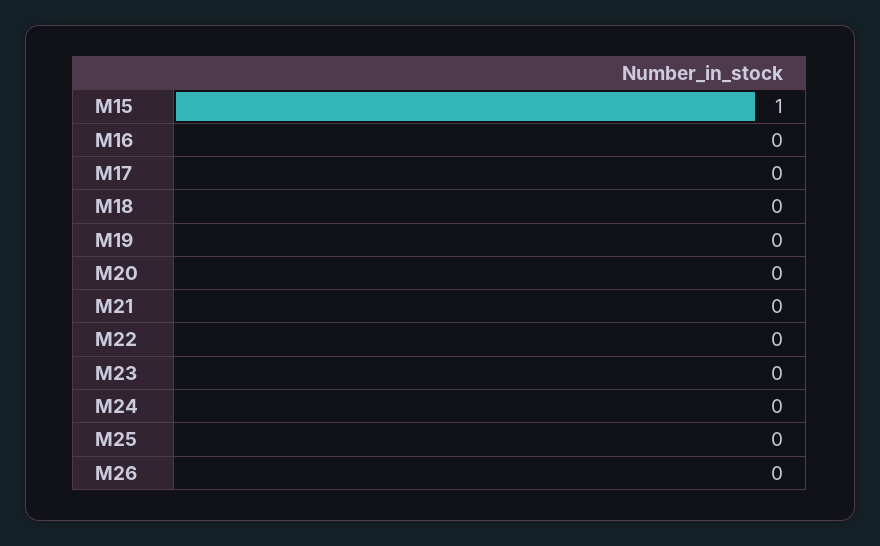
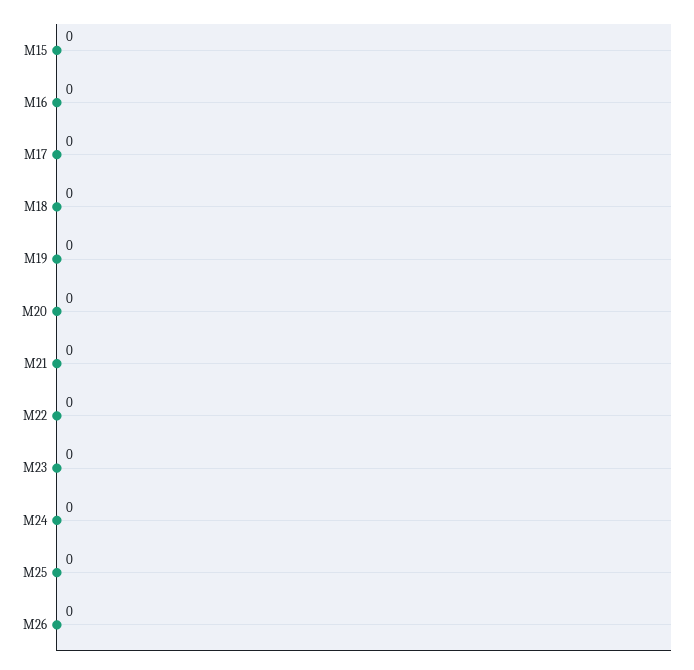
  {
-   "M15": 1,
+   "M15": 0,
    "M16": 0,
    "M17": 0,
    "M18": 0,
    "M19": 0,
    "M20": 0,
    "M21": 0,
    "M22": 0,
    "M23": 0,
    "M24": 0,
    "M25": 0,
    "M26": 0
  }

